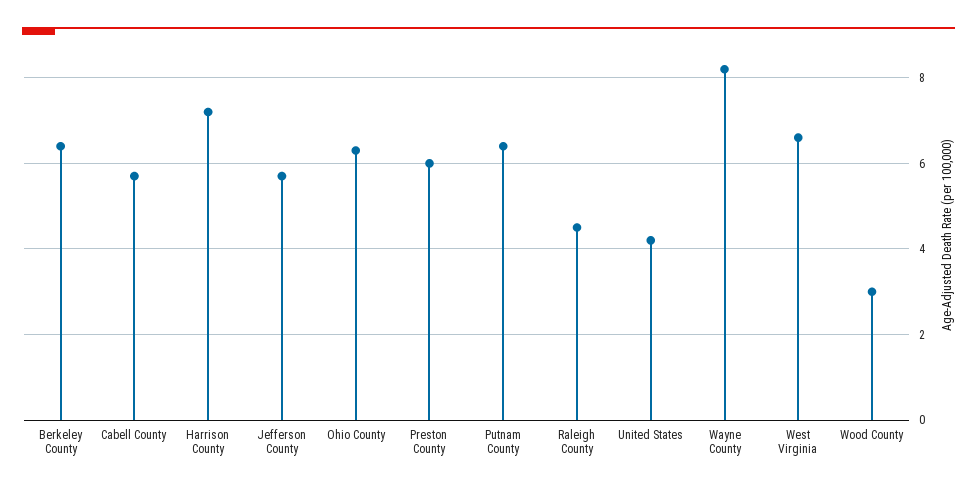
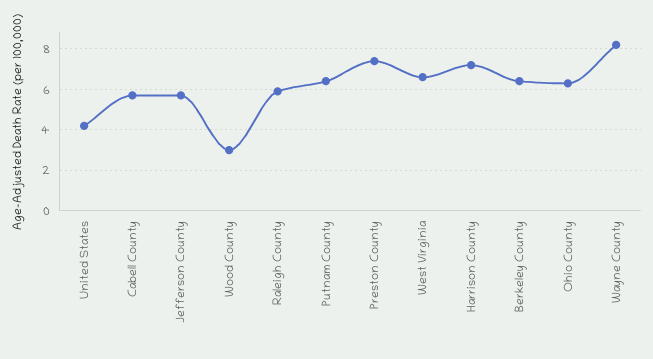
  {
    "Berkeley County": 6.5,
    "Cabell County": 5.5,
    "Harrison County": 7,
    "Jefferson County": 5.5,
    "Ohio County": 6.5,
-   "Preston County": 6,
+   "Preston County": 7.5,
    "Putnam County": 6.5,
-   "Raleigh County": 4.5,
+   "Raleigh County": 6,
    "United States": 4,
    "Wayne County": 8,
    "West Virginia": 6.5,
    "Wood County": 3
  }

